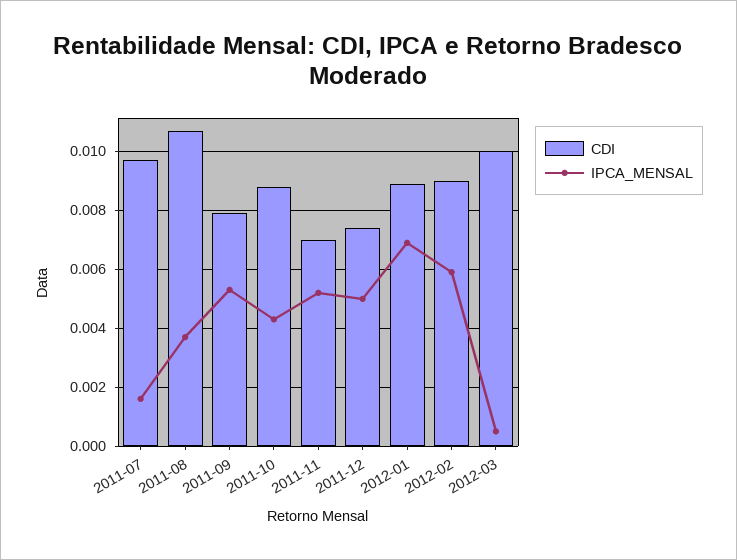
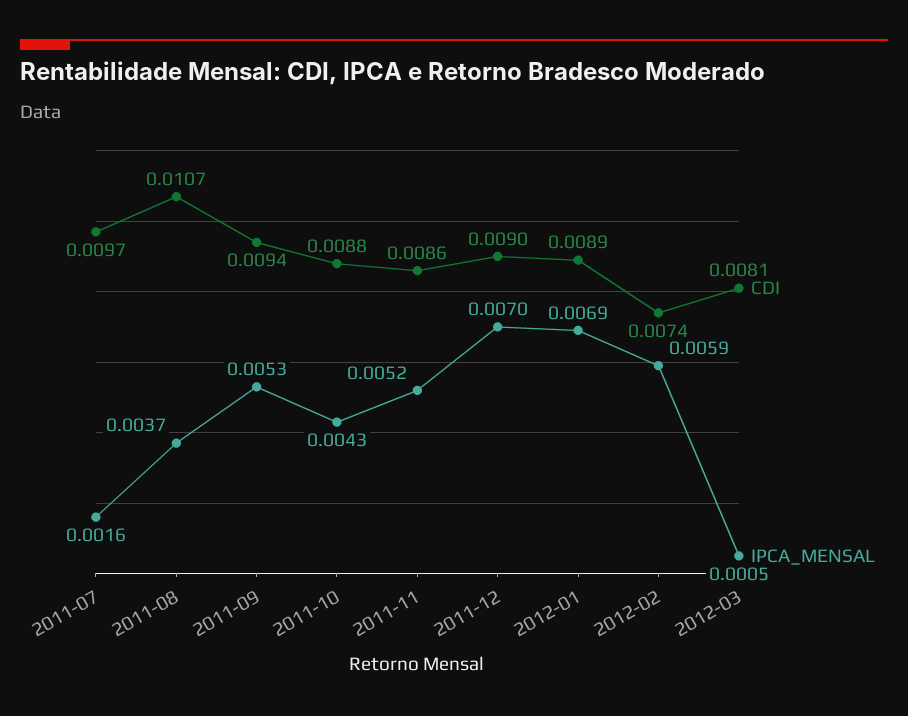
  {
    "CDI": {
      "2011-07": 0.0097,
      "2011-08": 0.0107,
-     "2011-09": 0.008,
+     "2011-09": 0.0094,
      "2011-10": 0.0088,
-     "2011-11": 0.007,
+     "2011-11": 0.0086,
-     "2011-12": 0.0075,
+     "2011-12": 0.009,
      "2012-01": 0.0089,
-     "2012-02": 0.009,
+     "2012-02": 0.0074,
-     "2012-03": 0.01
+     "2012-03": 0.0081
    },
    "IPCA_MENSAL": {
      "2011-07": 0.0016,
      "2011-08": 0.0037,
      "2011-09": 0.0053,
      "2011-10": 0.0043,
      "2011-11": 0.0052,
-     "2011-12": 0.005,
+     "2011-12": 0.007,
      "2012-01": 0.0069,
      "2012-02": 0.0059,
      "2012-03": 0.0005
    }
  }

